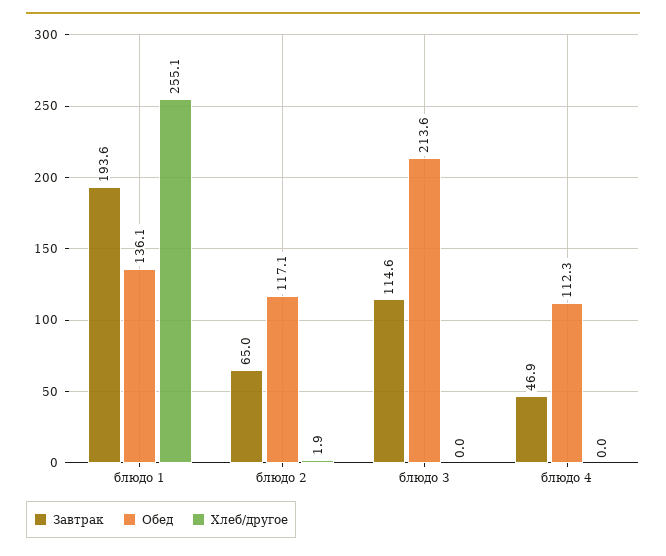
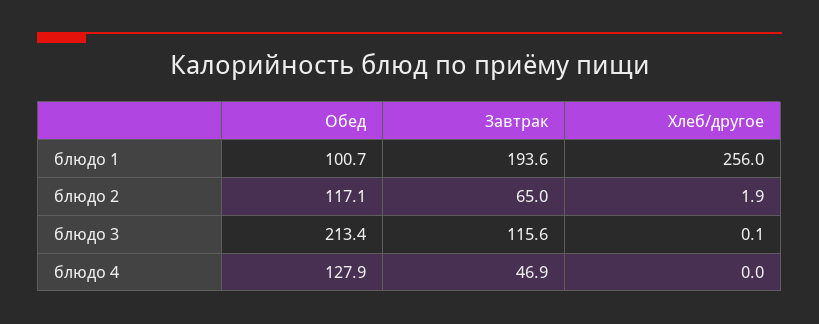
  {
    "Завтрак": {
      "блюдо 1": 193.6,
      "блюдо 2": 65,
-     "блюдо 3": 114.6,
+     "блюдо 3": 115.6,
      "блюдо 4": 46.9
    },
    "Обед": {
-     "блюдо 1": 136.1,
+     "блюдо 1": 100.7,
      "блюдо 2": 117.1,
-     "блюдо 3": 213.6,
+     "блюдо 3": 213.4,
-     "блюдо 4": 112.3
+     "блюдо 4": 127.9
    },
    "Хлеб/другое": {
-     "блюдо 1": 255.1,
+     "блюдо 1": 256,
      "блюдо 2": 1.9,
-     "блюдо 3": 0,
+     "блюдо 3": 0.1,
      "блюдо 4": 0
    }
  }

